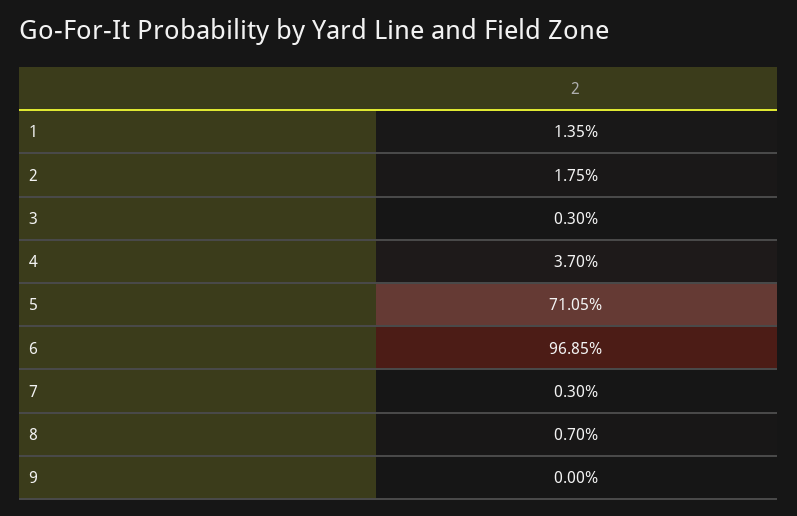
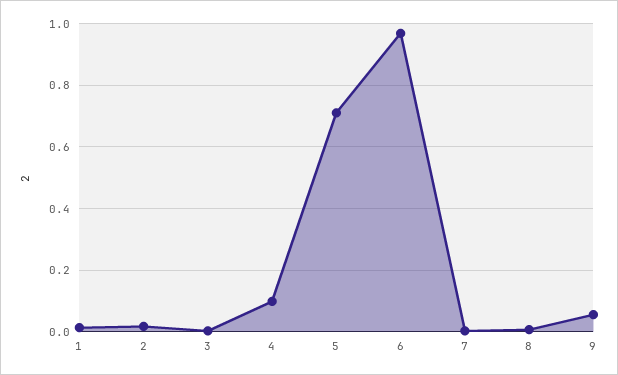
  {
    "1": 0.0135,
    "2": 0.0175,
    "3": 0.003,
-   "4": 0.037,
+   "4": 0.1,
    "5": 0.7105,
    "6": 0.9685,
    "7": 0.003,
    "8": 0.007,
-   "9": 0
+   "9": 0.06
  }

